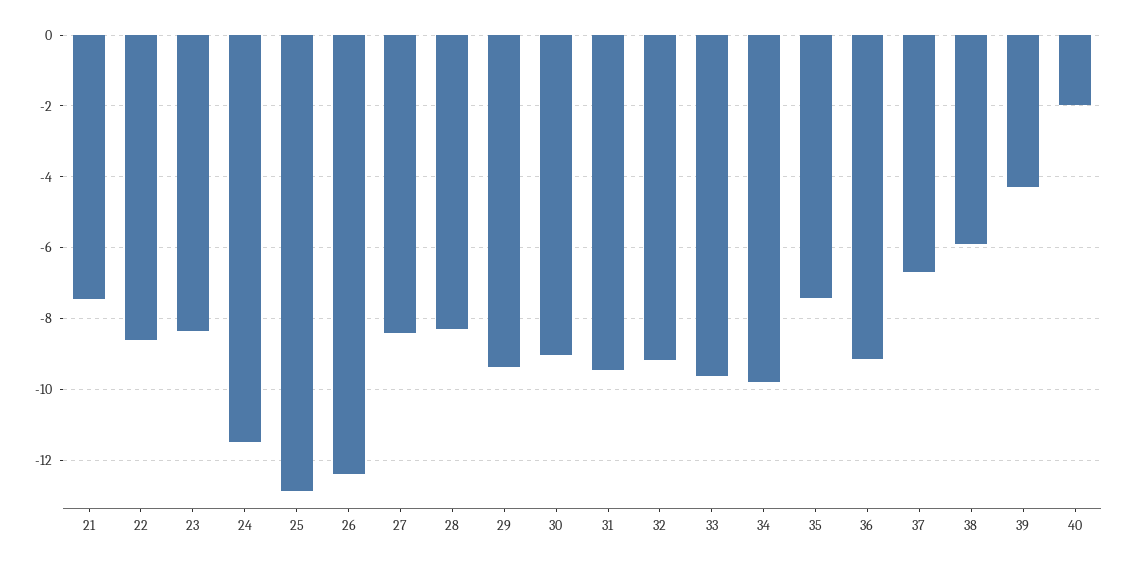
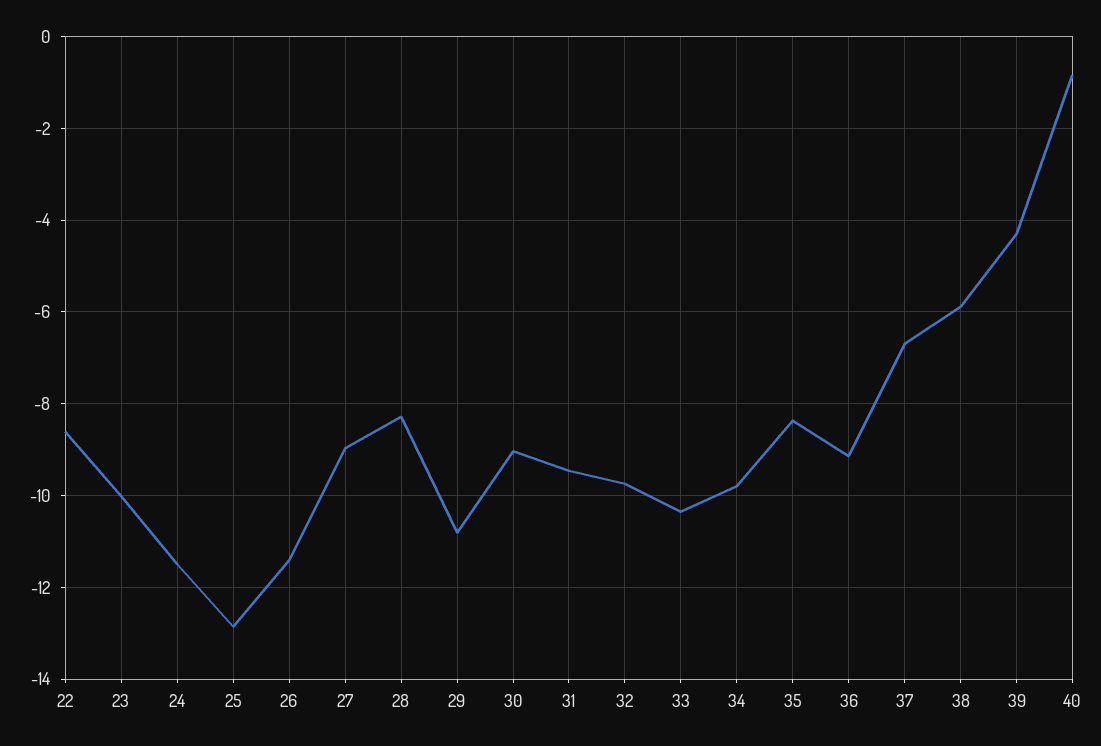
  {
-   "21": -7.4,
    "22": -8.6,
-   "23": -8.4,
+   "23": -10,
    "24": -11.6,
    "25": -12.8,
-   "26": -12.4,
+   "26": -11.4,
-   "27": -8.4,
+   "27": -9,
    "28": -8.2,
-   "29": -9.4,
+   "29": -10.8,
    "30": -9,
    "31": -9.4,
-   "32": -9.2,
+   "32": -9.8,
-   "33": -9.6,
+   "33": -10.4,
    "34": -9.8,
-   "35": -7.4,
+   "35": -8.4,
    "36": -9.2,
    "37": -6.6,
    "38": -5.8,
    "39": -4.4,
-   "40": -2
+   "40": -0.8
  }

